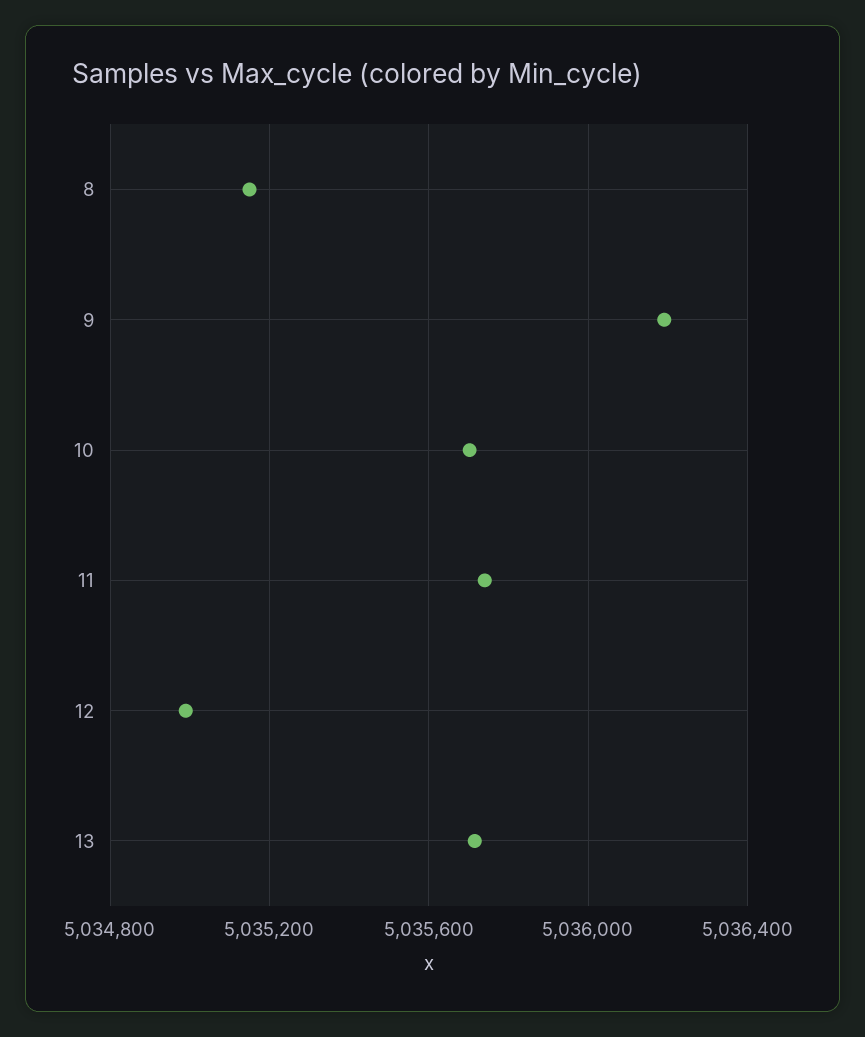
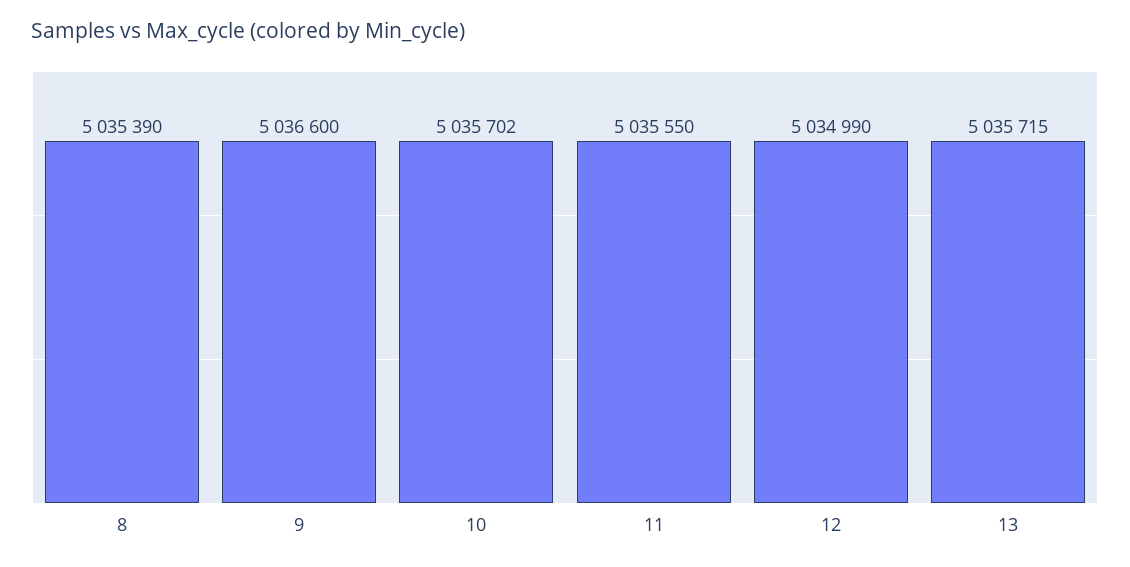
  {
-   "8": 5035150,
+   "8": 5035390,
-   "9": 5036200,
+   "9": 5036600,
    "10": 5035702,
-   "11": 5035750,
+   "11": 5035550,
    "12": 5034990,
    "13": 5035715
  }

